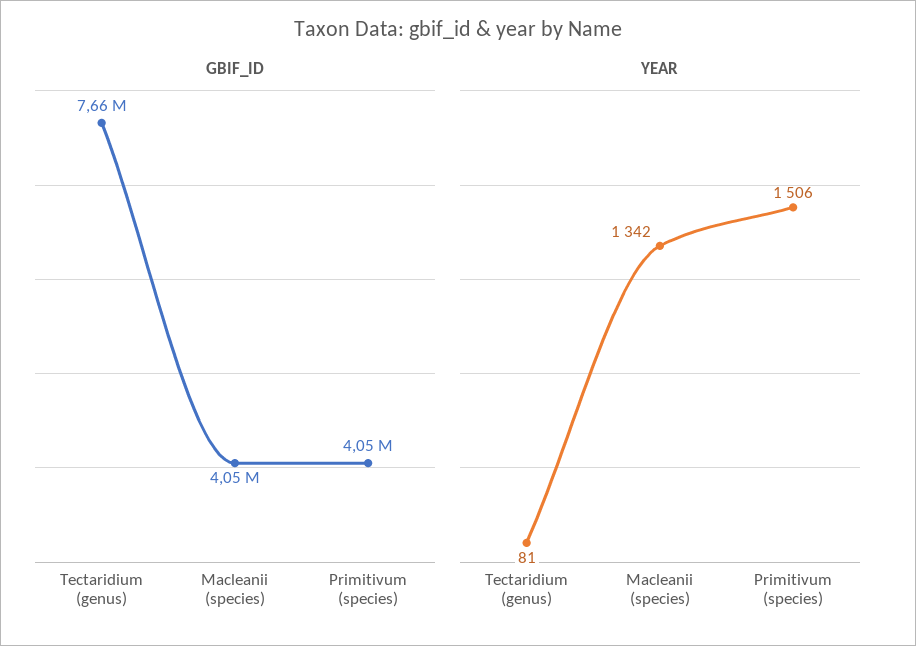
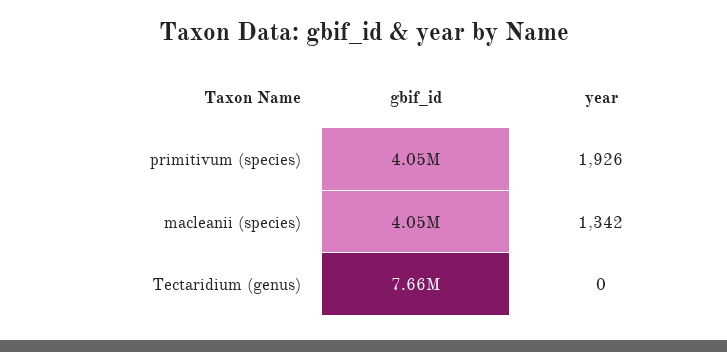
  {
    "GBIF_ID": {
      "Tectaridium (genus)": 7660000,
      "Macleanii (species)": 4050000,
      "Primitivum (species)": 4050000
    },
    "YEAR": {
-     "Tectaridium (genus)": 81,
+     "Tectaridium (genus)": 0,
      "Macleanii (species)": 1342,
-     "Primitivum (species)": 1506
+     "Primitivum (species)": 1926
    }
  }

